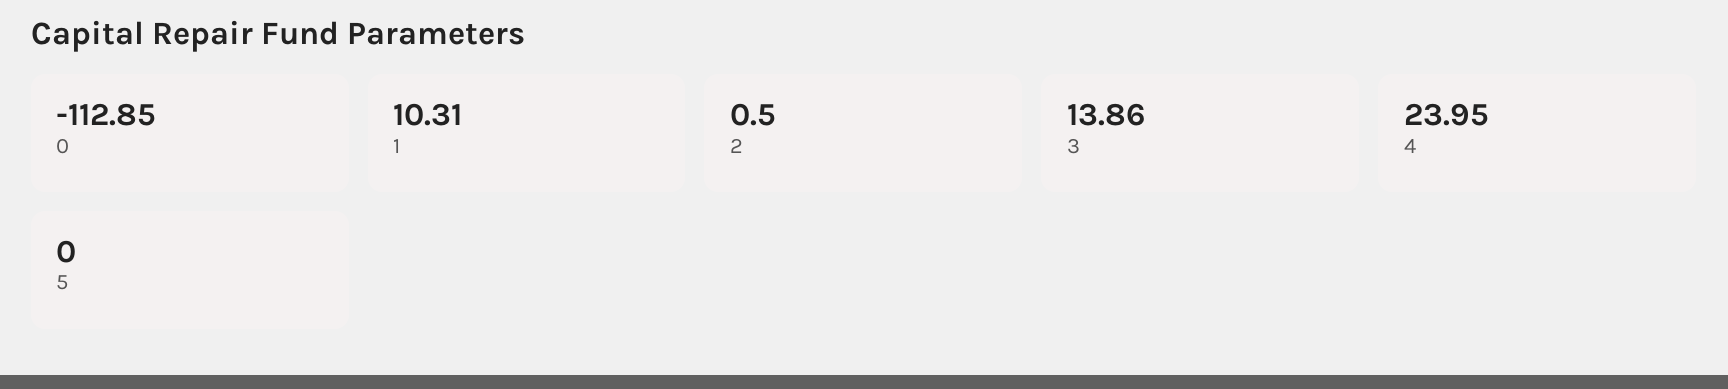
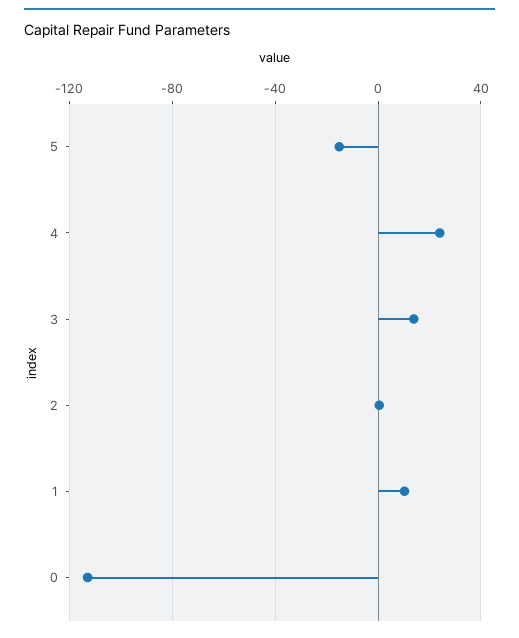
  {
    "0": -112.85,
    "1": 10.31,
    "2": 0.5,
    "3": 13.86,
    "4": 23.95,
-   "5": 0
+   "5": -15
  }

